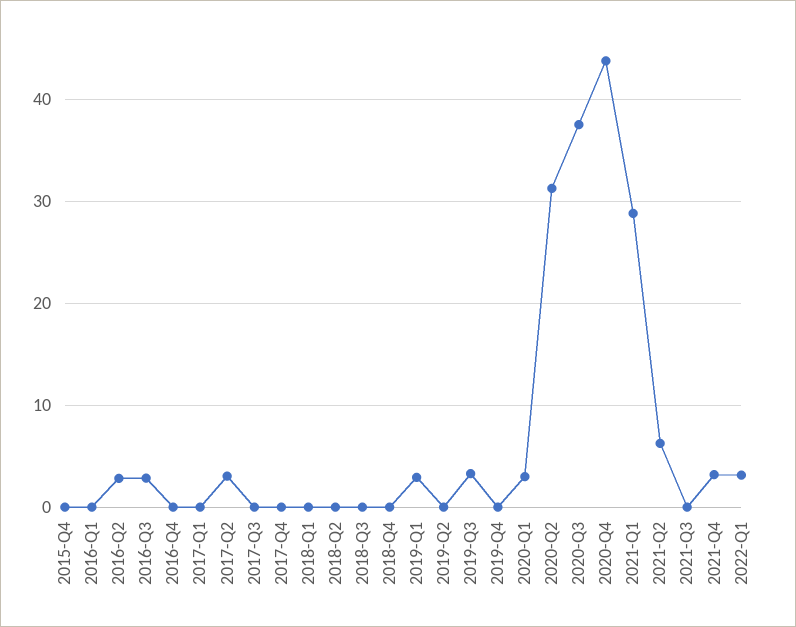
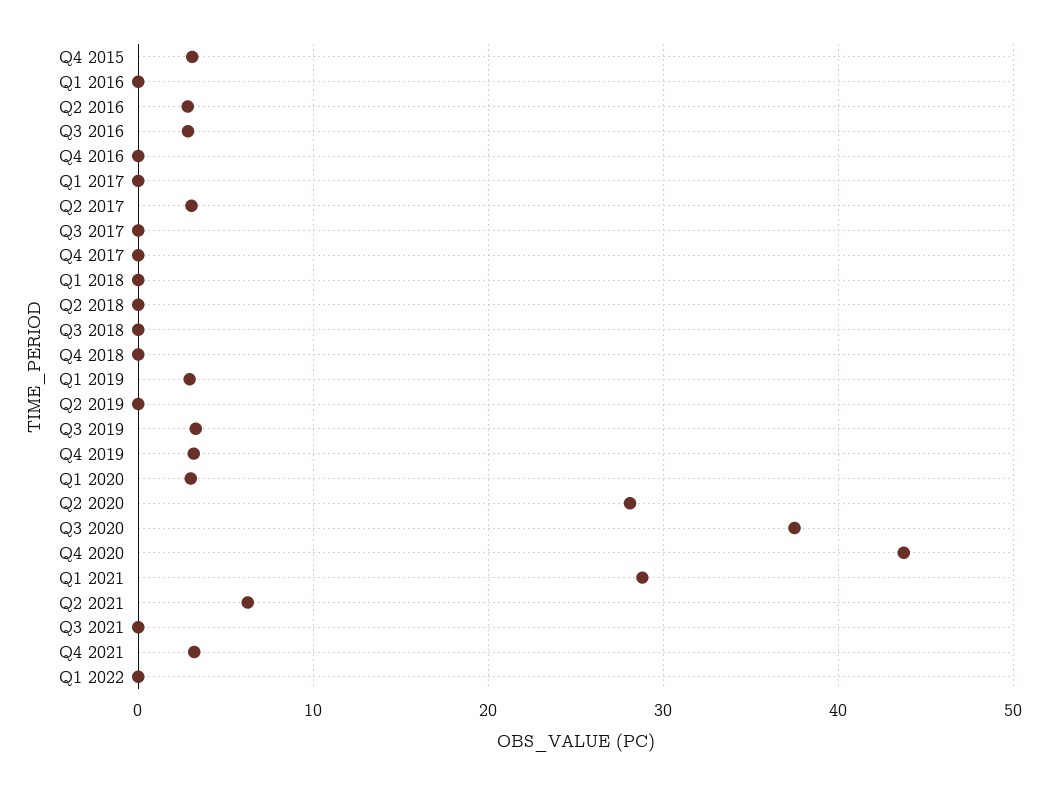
  {
-   "2015-Q4": 0,
+   "2015-Q4": 3,
    "2016-Q1": 0,
    "2016-Q2": 3,
    "2016-Q3": 3,
    "2016-Q4": 0,
    "2017-Q1": 0,
    "2017-Q2": 3,
    "2017-Q3": 0,
    "2017-Q4": 0,
    "2018-Q1": 0,
    "2018-Q2": 0,
    "2018-Q3": 0,
    "2018-Q4": 0,
    "2019-Q1": 3,
    "2019-Q2": 0,
    "2019-Q3": 3,
-   "2019-Q4": 0,
+   "2019-Q4": 3,
    "2020-Q1": 3,
-   "2020-Q2": 31,
+   "2020-Q2": 28,
    "2020-Q3": 38,
    "2020-Q4": 44,
    "2021-Q1": 29,
    "2021-Q2": 6,
    "2021-Q3": 0,
    "2021-Q4": 3,
-   "2022-Q1": 3
+   "2022-Q1": 0
  }

